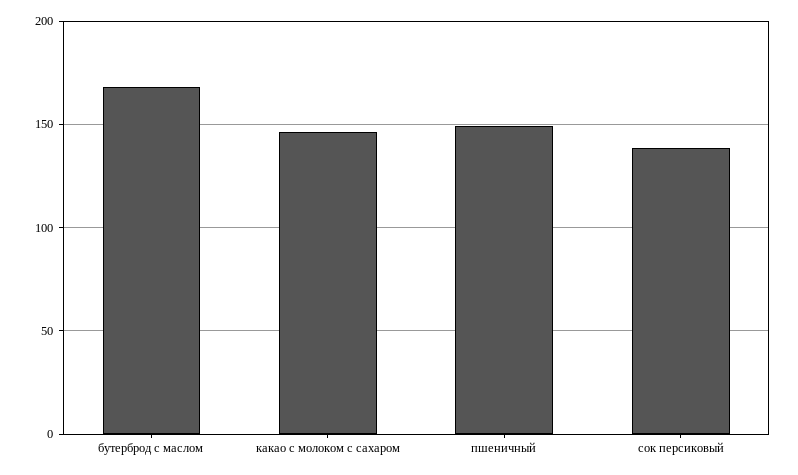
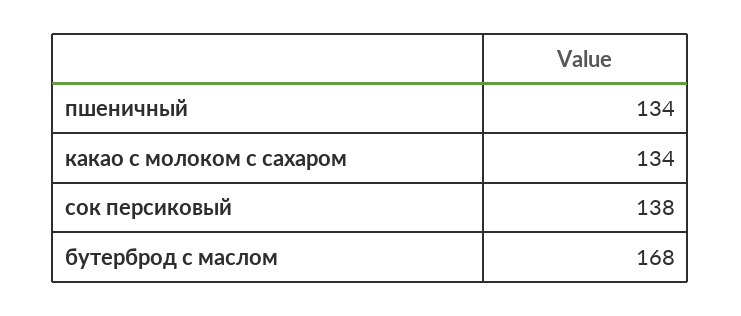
  {
    "бутерброд с маслом": 168,
-   "какао с молоком с сахаром": 145,
+   "какао с молоком с сахаром": 134,
-   "пшеничный": 150,
+   "пшеничный": 134,
    "сок персиковый": 138
  }

